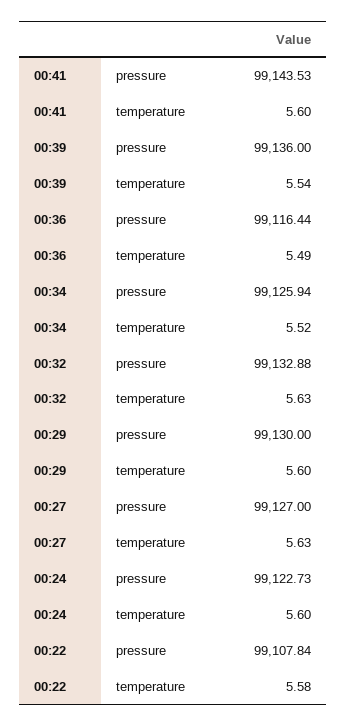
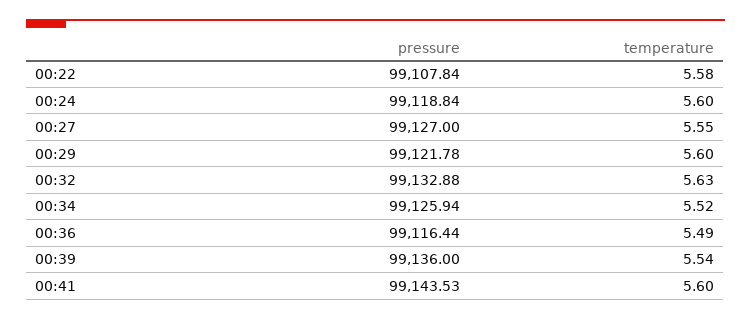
  {
    "00:41": {
      "pressure": 99143.53,
      "temperature": 5.6
    },
    "00:39": {
      "pressure": 99136,
      "temperature": 5.54
    },
    "00:36": {
      "pressure": 99116.44,
      "temperature": 5.49
    },
    "00:34": {
      "pressure": 99125.94,
      "temperature": 5.52
    },
    "00:32": {
      "pressure": 99132.88,
      "temperature": 5.63
    },
    "00:29": {
-     "pressure": 99130,
+     "pressure": 99121.78,
      "temperature": 5.6
    },
    "00:27": {
      "pressure": 99127,
-     "temperature": 5.63
+     "temperature": 5.55
    },
    "00:24": {
-     "pressure": 99122.73,
+     "pressure": 99118.84,
      "temperature": 5.6
    },
    "00:22": {
      "pressure": 99107.84,
      "temperature": 5.58
    }
  }

